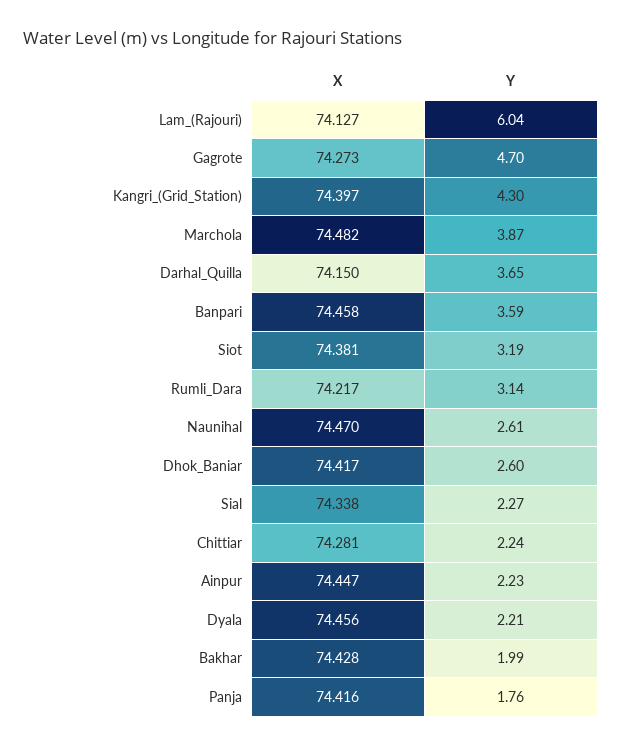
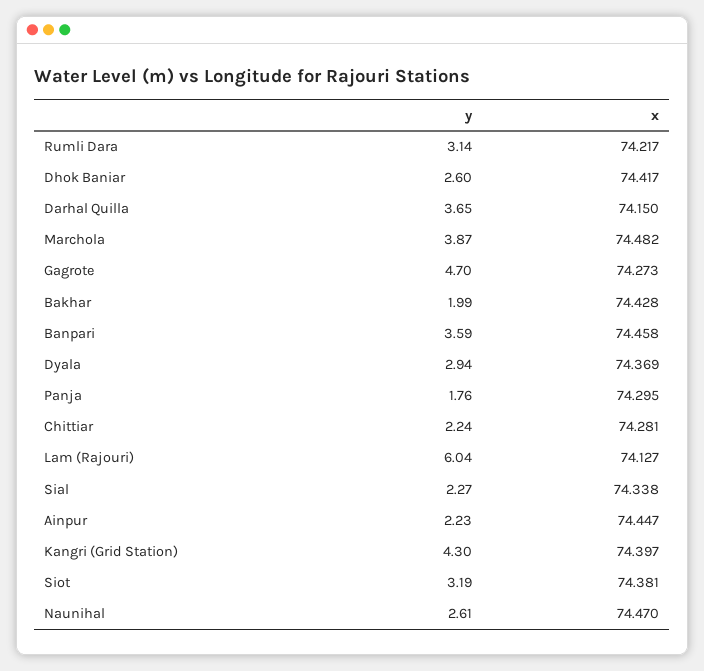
  {
    "X": {
      "Lam_(Rajouri)": 74.127,
      "Gagrote": 74.273,
      "Kangri_(Grid_Station)": 74.397,
      "Marchola": 74.482,
      "Darhal_Quilla": 74.15,
      "Banpari": 74.458,
      "Siot": 74.381,
      "Rumli_Dara": 74.217,
      "Naunihal": 74.47,
      "Dhok_Baniar": 74.417,
      "Sial": 74.338,
      "Chittiar": 74.281,
      "Ainpur": 74.447,
-     "Dyala": 74.456,
+     "Dyala": 74.369,
      "Bakhar": 74.428,
-     "Panja": 74.416
+     "Panja": 74.295
    },
    "Y": {
      "Lam_(Rajouri)": 6.04,
      "Gagrote": 4.7,
      "Kangri_(Grid_Station)": 4.3,
      "Marchola": 3.87,
      "Darhal_Quilla": 3.65,
      "Banpari": 3.59,
      "Siot": 3.19,
      "Rumli_Dara": 3.14,
      "Naunihal": 2.61,
      "Dhok_Baniar": 2.6,
      "Sial": 2.27,
      "Chittiar": 2.24,
      "Ainpur": 2.23,
-     "Dyala": 2.21,
+     "Dyala": 2.94,
      "Bakhar": 1.99,
      "Panja": 1.76
    }
  }

